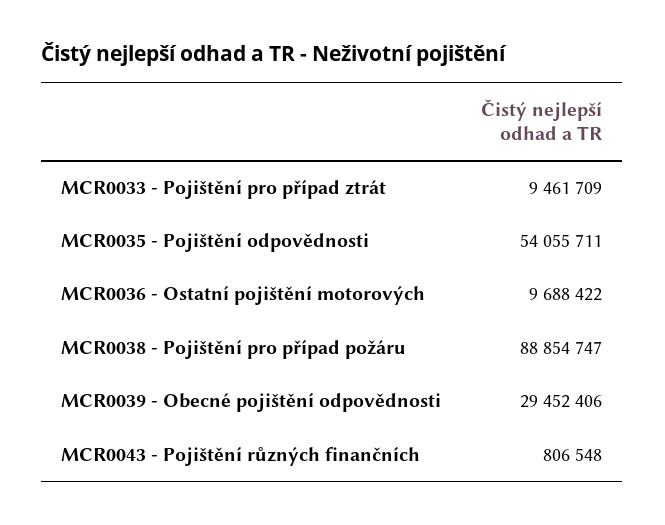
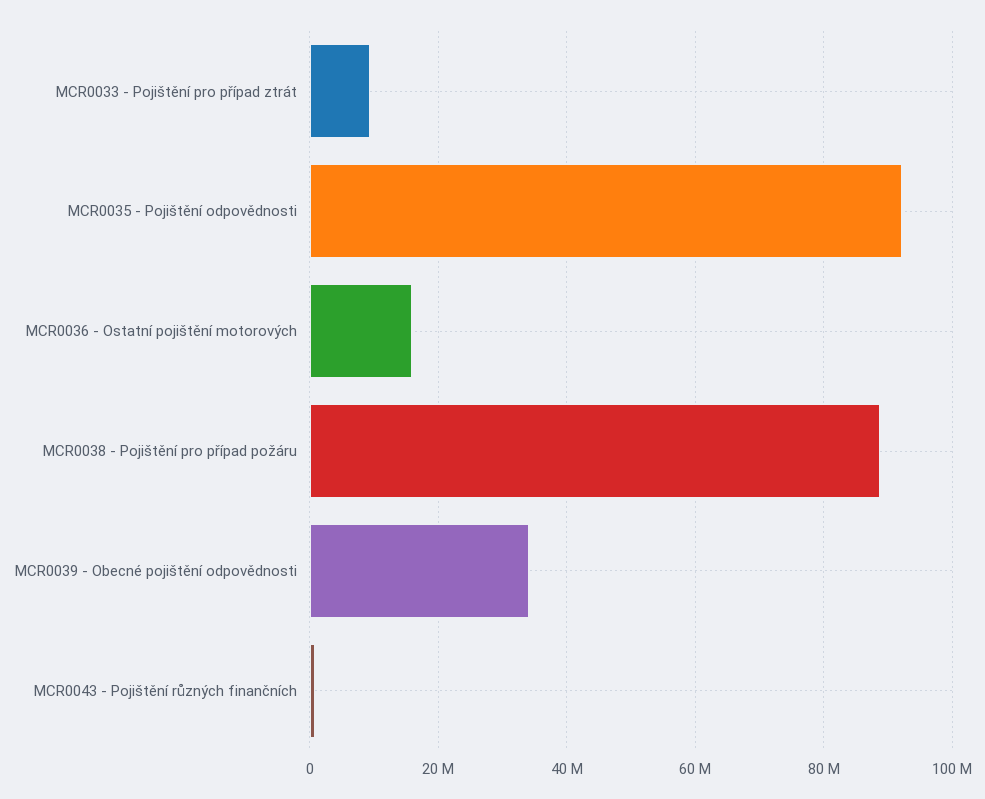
  {
    "MCR0033 - Pojištění pro případ ztrát": 9461709,
-   "MCR0035 - Pojištění odpovědnosti": 54055711,
+   "MCR0035 - Pojištění odpovědnosti": 92000000,
-   "MCR0036 - Ostatní pojištění motorových": 9688422,
+   "MCR0036 - Ostatní pojištění motorových": 16000000,
    "MCR0038 - Pojištění pro případ požáru": 88854747,
-   "MCR0039 - Obecné pojištění odpovědnosti": 29452406,
+   "MCR0039 - Obecné pojištění odpovědnosti": 34000000,
    "MCR0043 - Pojištění různých finančních": 806548
  }

